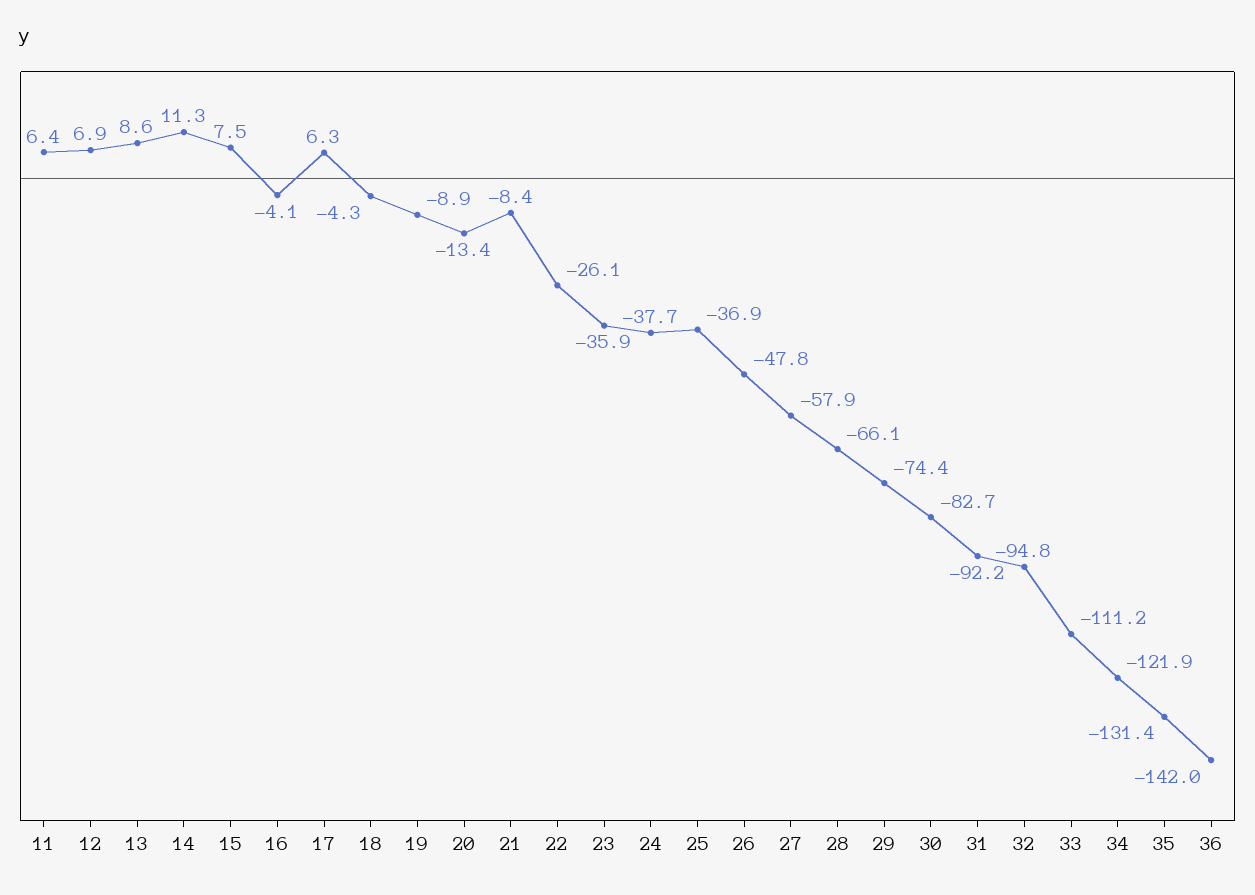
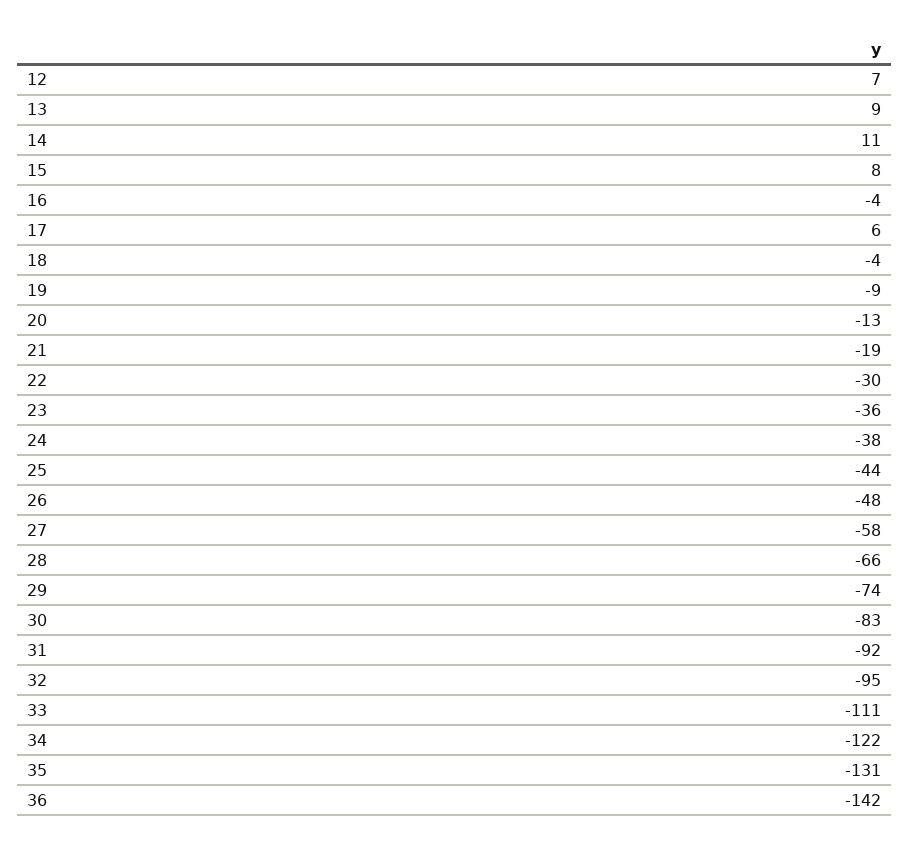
  {
-   "11": 6.4,
    "12": 6.9,
    "13": 8.6,
    "14": 11.3,
    "15": 7.5,
    "16": -4.1,
    "17": 6.3,
    "18": -4.3,
    "19": -8.9,
    "20": -13.4,
-   "21": -8.4,
+   "21": -19,
-   "22": -26.1,
+   "22": -30,
    "23": -35.9,
    "24": -37.7,
-   "25": -36.9,
+   "25": -44,
    "26": -47.8,
    "27": -57.9,
    "28": -66.1,
    "29": -74.4,
    "30": -82.7,
    "31": -92.2,
    "32": -94.8,
    "33": -111.2,
    "34": -121.9,
    "35": -131.4,
    "36": -142
  }

